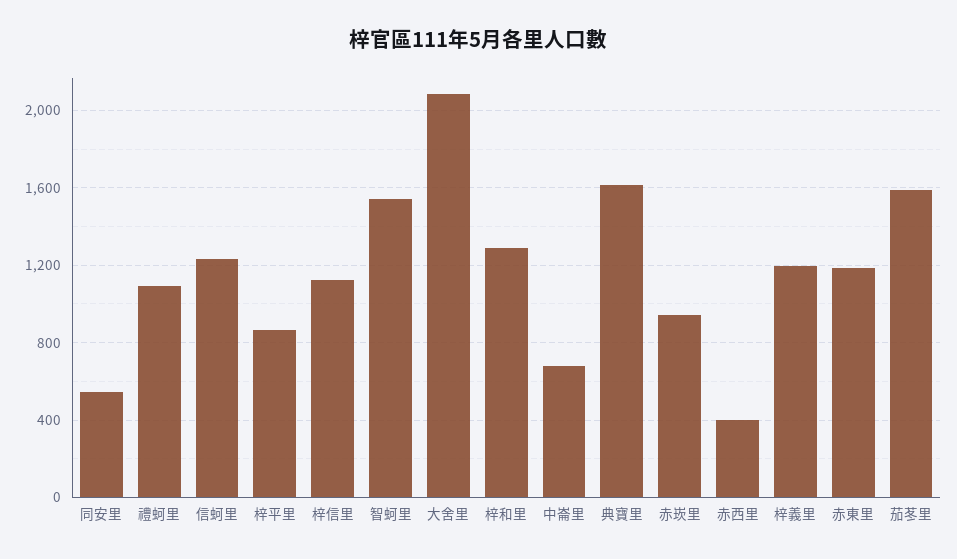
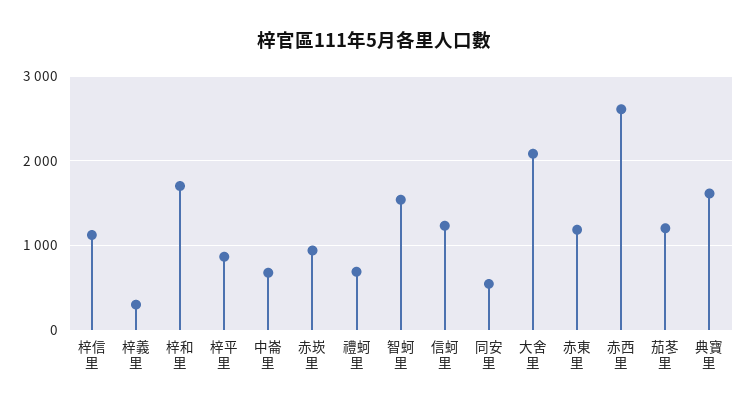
  {
    "同安里": 550,
-   "禮蚵里": 1100,
+   "禮蚵里": 700,
    "信蚵里": 1250,
    "梓平里": 850,
    "梓信里": 1150,
    "智蚵里": 1550,
    "大舍里": 2100,
-   "梓和里": 1300,
+   "梓和里": 1700,
    "中崙里": 700,
    "典寶里": 1600,
    "赤崁里": 950,
-   "赤西里": 400,
+   "赤西里": 2600,
-   "梓義里": 1200,
+   "梓義里": 300,
    "赤東里": 1200,
-   "茄苳里": 1600
+   "茄苳里": 1200
  }

